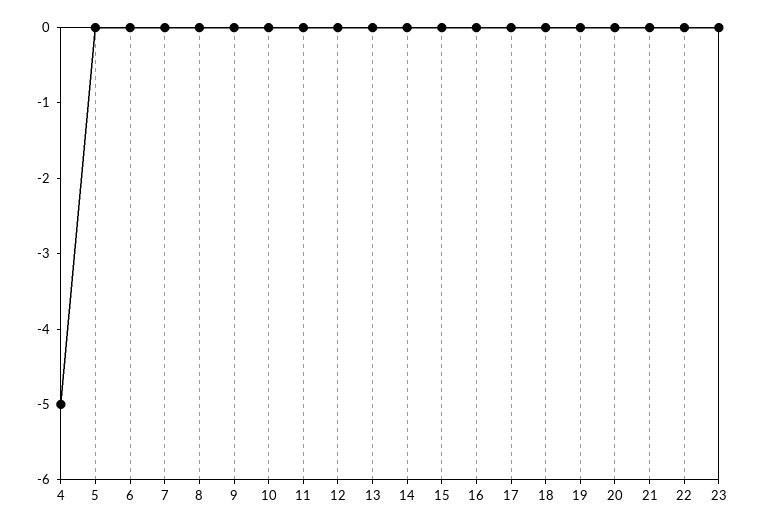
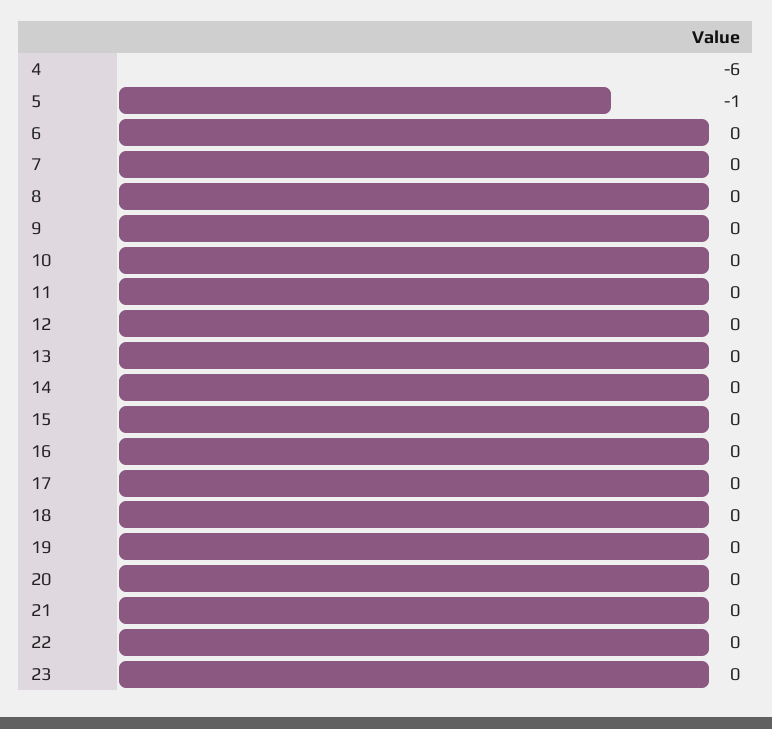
  {
-   "4": -5,
+   "4": -6,
-   "5": 0,
+   "5": -1,
    "6": 0,
    "7": 0,
    "8": 0,
    "9": 0,
    "10": 0,
    "11": 0,
    "12": 0,
    "13": 0,
    "14": 0,
    "15": 0,
    "16": 0,
    "17": 0,
    "18": 0,
    "19": 0,
    "20": 0,
    "21": 0,
    "22": 0,
    "23": 0
  }

